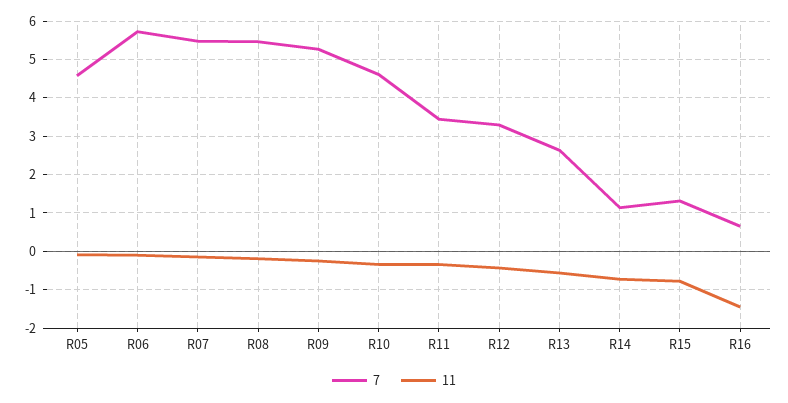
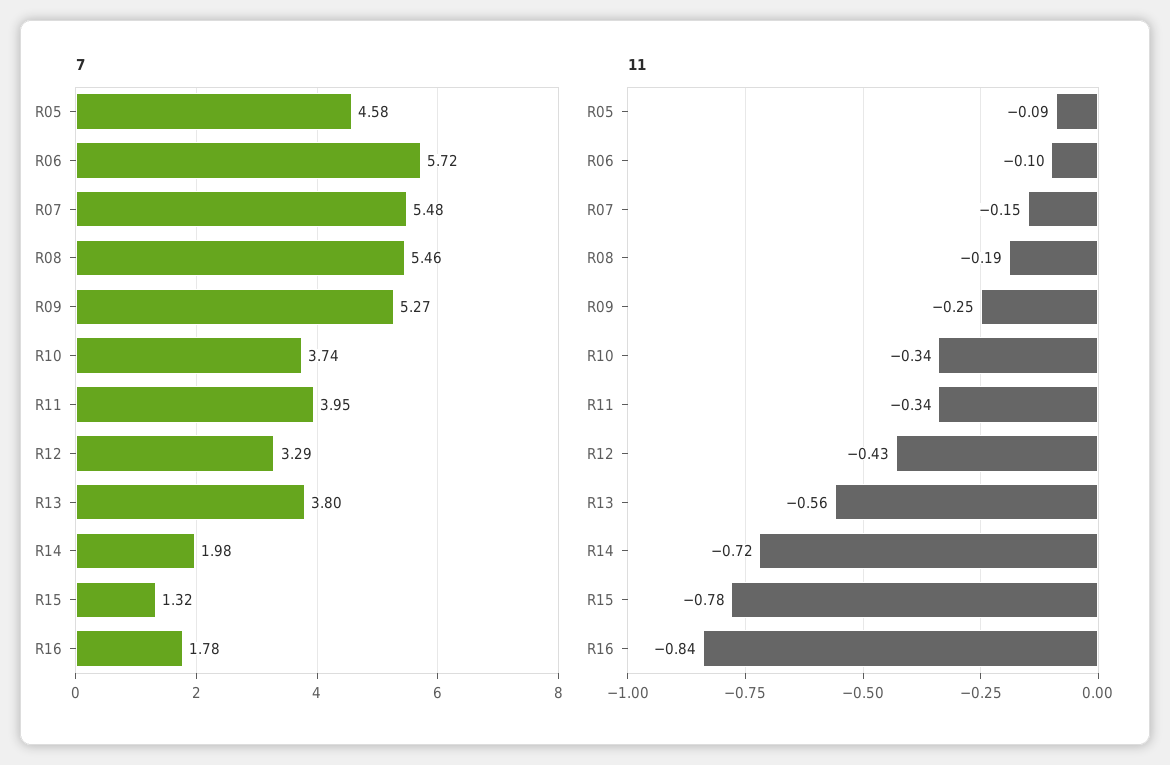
  {
    "7": {
      "R05": 4.58,
      "R06": 5.72,
      "R07": 5.48,
      "R08": 5.46,
      "R09": 5.27,
-     "R10": 4.6,
+     "R10": 3.74,
-     "R11": 3.4,
+     "R11": 3.95,
      "R12": 3.29,
-     "R13": 2.6,
+     "R13": 3.8,
-     "R14": 1.2,
+     "R14": 1.98,
      "R15": 1.32,
-     "R16": 0.6
+     "R16": 1.78
    },
    "11": {
      "R05": -0.09,
      "R06": -0.1,
      "R07": -0.15,
      "R08": -0.19,
      "R09": -0.25,
      "R10": -0.34,
      "R11": -0.34,
      "R12": -0.43,
      "R13": -0.56,
      "R14": -0.72,
      "R15": -0.78,
-     "R16": -1.4
+     "R16": -0.84
    }
  }

